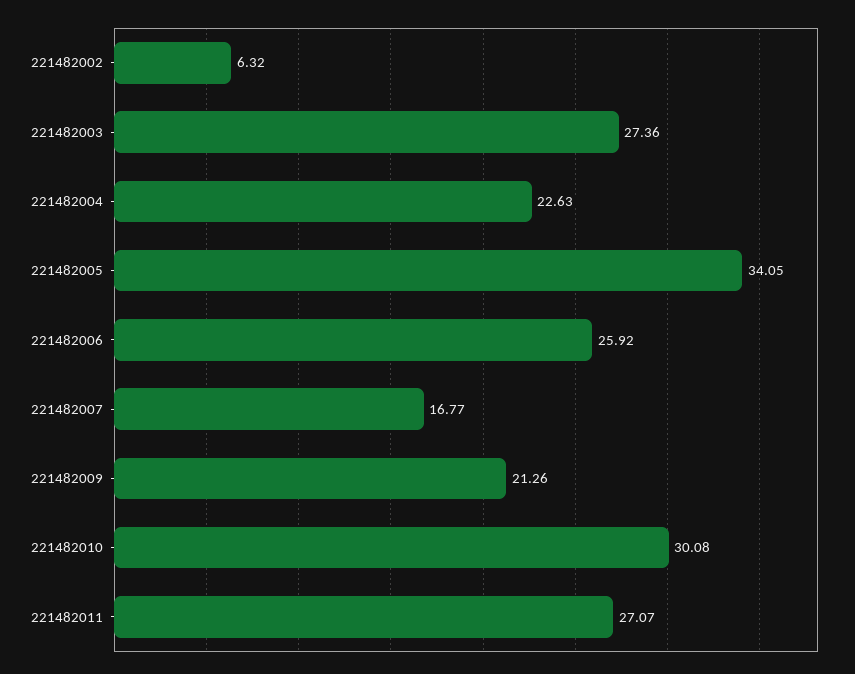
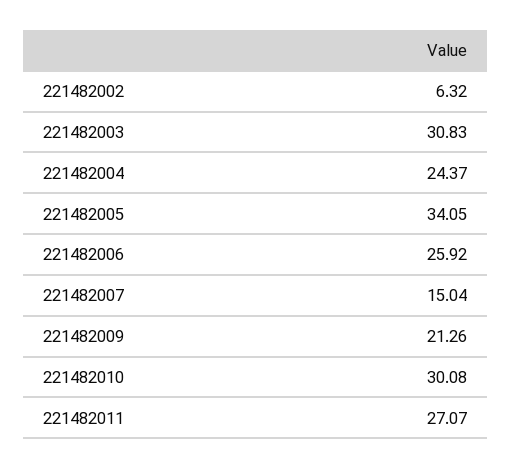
  {
    "221482002": 6.32,
-   "221482003": 27.36,
+   "221482003": 30.83,
-   "221482004": 22.63,
+   "221482004": 24.37,
    "221482005": 34.05,
    "221482006": 25.92,
-   "221482007": 16.77,
+   "221482007": 15.04,
    "221482009": 21.26,
    "221482010": 30.08,
    "221482011": 27.07
  }

